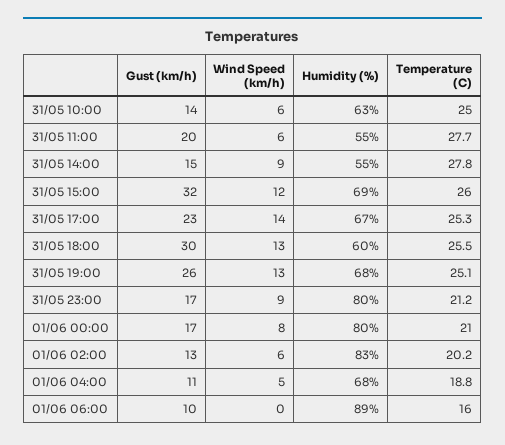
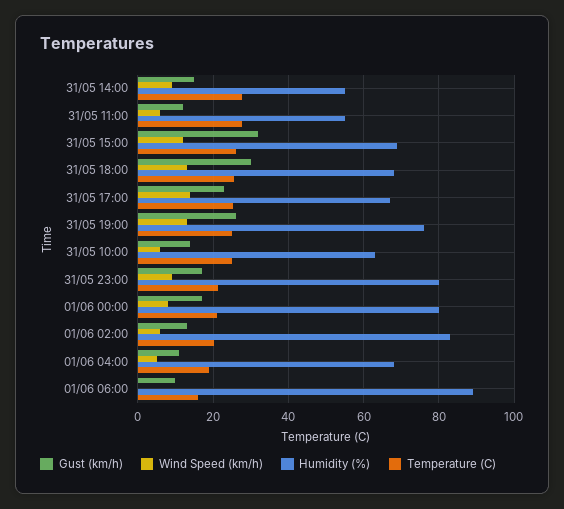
  {
    "Gust (km/h)": {
      "31/05 10:00": 14,
-     "31/05 11:00": 20,
+     "31/05 11:00": 12,
      "31/05 14:00": 15,
      "31/05 15:00": 32,
      "31/05 17:00": 23,
      "31/05 18:00": 30,
      "31/05 19:00": 26,
      "31/05 23:00": 17,
      "01/06 00:00": 17,
      "01/06 02:00": 13,
      "01/06 04:00": 11,
      "01/06 06:00": 10
    },
    "Wind Speed (km/h)": {
      "31/05 10:00": 6,
      "31/05 11:00": 6,
      "31/05 14:00": 9,
      "31/05 15:00": 12,
      "31/05 17:00": 14,
      "31/05 18:00": 13,
      "31/05 19:00": 13,
      "31/05 23:00": 9,
      "01/06 00:00": 8,
      "01/06 02:00": 6,
      "01/06 04:00": 5,
      "01/06 06:00": 0
    },
    "Humidity (%)": {
      "31/05 10:00": 63,
      "31/05 11:00": 55,
      "31/05 14:00": 55,
      "31/05 15:00": 69,
      "31/05 17:00": 67,
-     "31/05 18:00": 60,
+     "31/05 18:00": 68,
-     "31/05 19:00": 68,
+     "31/05 19:00": 76,
      "31/05 23:00": 80,
      "01/06 00:00": 80,
      "01/06 02:00": 83,
      "01/06 04:00": 68,
      "01/06 06:00": 89
    },
    "Temperature (C)": {
      "31/05 10:00": 25,
      "31/05 11:00": 27.7,
      "31/05 14:00": 27.8,
      "31/05 15:00": 26,
      "31/05 17:00": 25.3,
      "31/05 18:00": 25.5,
      "31/05 19:00": 25.1,
      "31/05 23:00": 21.2,
      "01/06 00:00": 21,
      "01/06 02:00": 20.2,
      "01/06 04:00": 18.8,
      "01/06 06:00": 16
    }
  }

